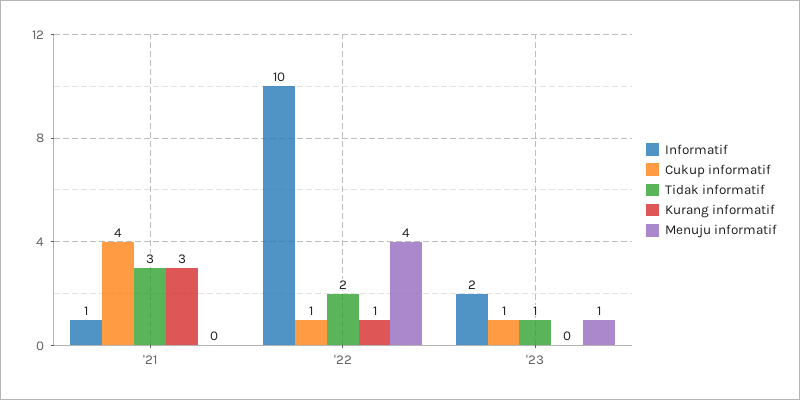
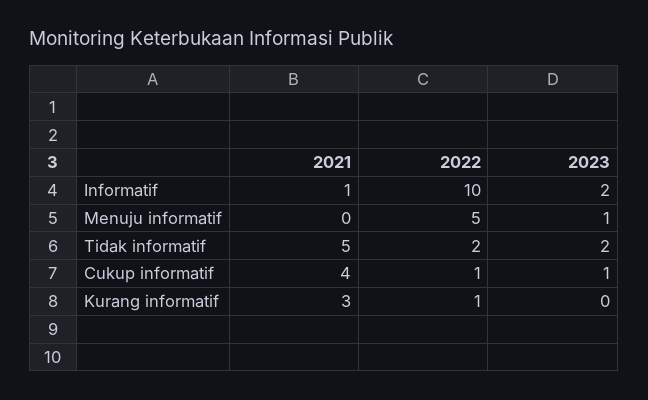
  {
    "Informatif": {
      "'21": 1,
      "'22": 10,
      "'23": 2
    },
    "Cukup informatif": {
      "'21": 4,
      "'22": 1,
      "'23": 1
    },
    "Tidak informatif": {
-     "'21": 3,
+     "'21": 5,
      "'22": 2,
-     "'23": 1
+     "'23": 2
    },
    "Kurang informatif": {
      "'21": 3,
      "'22": 1,
      "'23": 0
    },
    "Menuju informatif": {
      "'21": 0,
-     "'22": 4,
+     "'22": 5,
      "'23": 1
    }
  }

